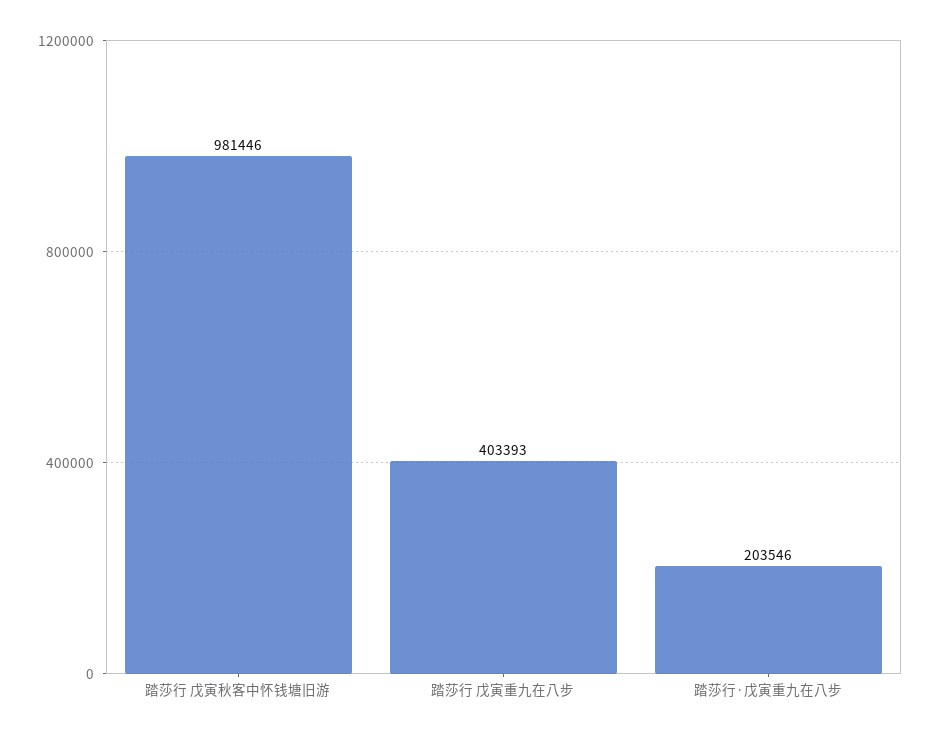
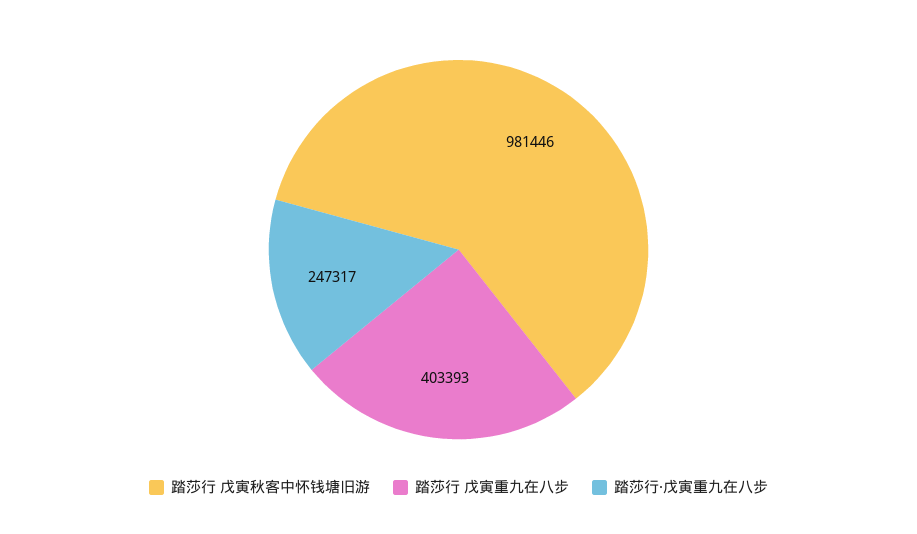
  {
    "踏莎行 戊寅秋客中怀钱塘旧游": 981446,
    "踏莎行 戊寅重九在八步": 403393,
-   "踏莎行·戊寅重九在八步": 203546
+   "踏莎行·戊寅重九在八步": 247317
  }

